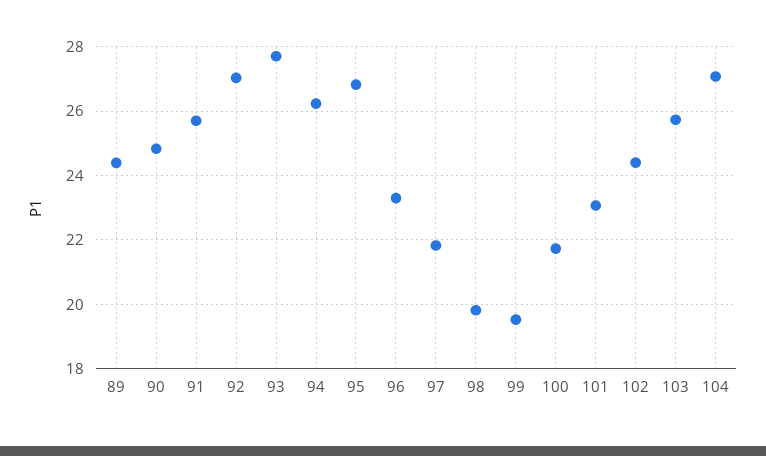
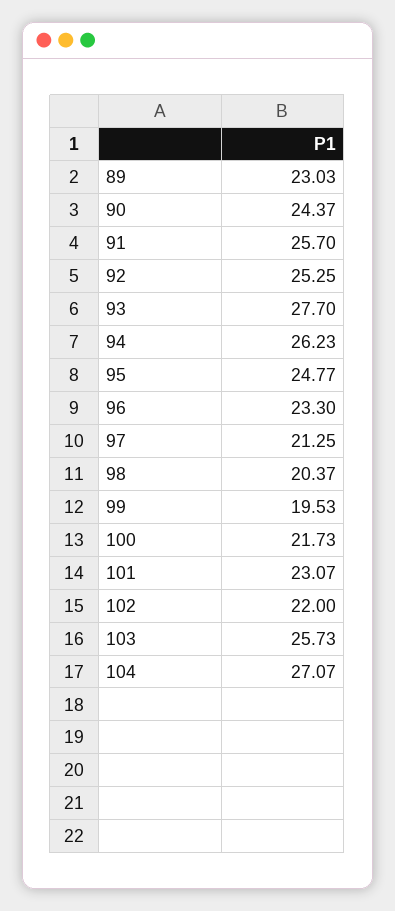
  {
-   "89": 24.4,
+   "89": 23.03,
-   "90": 24.8,
+   "90": 24.37,
    "91": 25.7,
-   "92": 27,
+   "92": 25.25,
    "93": 27.7,
    "94": 26.23,
-   "95": 26.8,
+   "95": 24.77,
    "96": 23.3,
-   "97": 21.8,
+   "97": 21.25,
-   "98": 19.8,
+   "98": 20.37,
    "99": 19.53,
    "100": 21.73,
    "101": 23.07,
-   "102": 24.4,
+   "102": 22,
    "103": 25.73,
    "104": 27.07
  }

